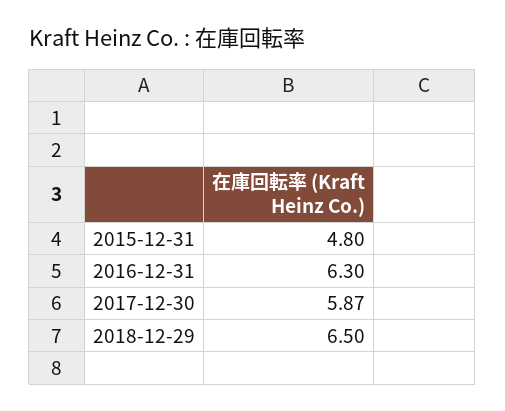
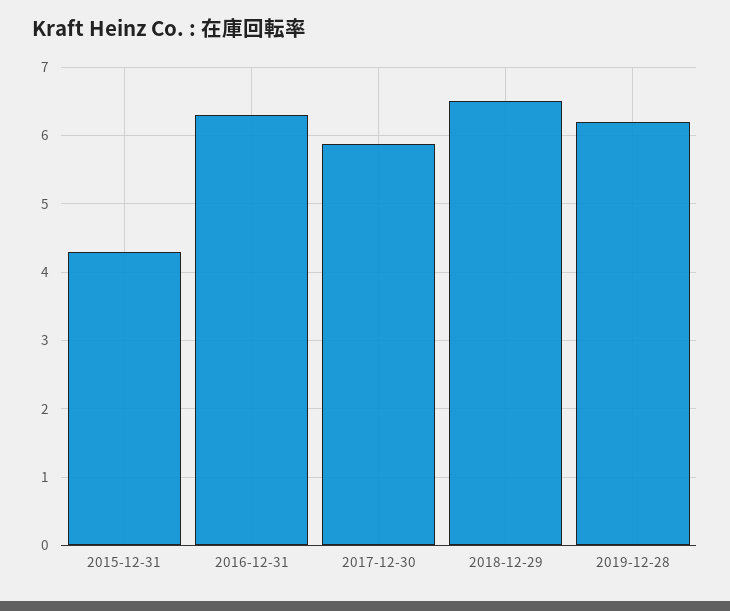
  {
-   "2015-12-31": 4.8,
+   "2015-12-31": 4.3,
    "2016-12-31": 6.3,
    "2017-12-30": 5.87,
-   "2018-12-29": 6.5
+   "2018-12-29": 6.5,
+   "2019-12-28": 6.2
  }

